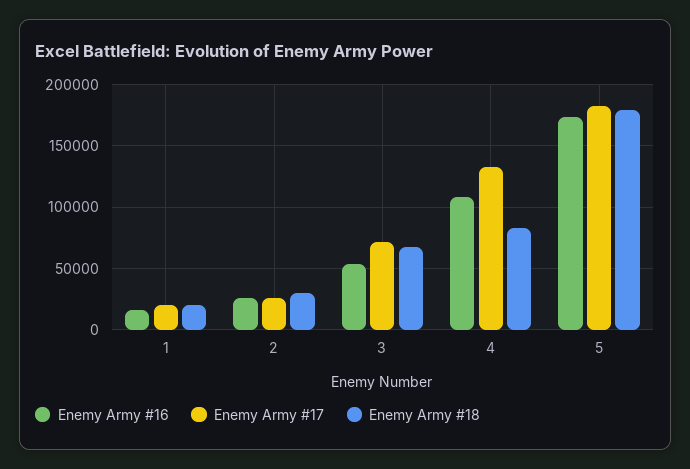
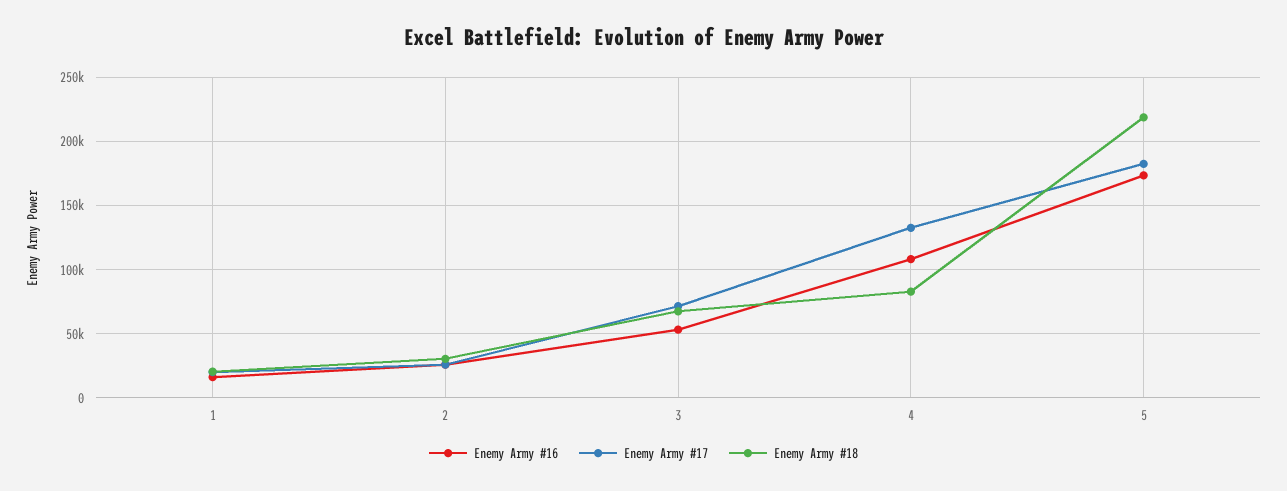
  {
    "Enemy Army #16": {
      "1": 15000,
      "2": 25000,
      "3": 55000,
      "4": 110000,
      "5": 175000
    },
    "Enemy Army #17": {
      "1": 20000,
      "2": 25000,
      "3": 70000,
      "4": 135000,
      "5": 180000
    },
    "Enemy Army #18": {
      "1": 20000,
      "2": 30000,
      "3": 70000,
      "4": 85000,
-     "5": 180000
+     "5": 220000
    }
  }

